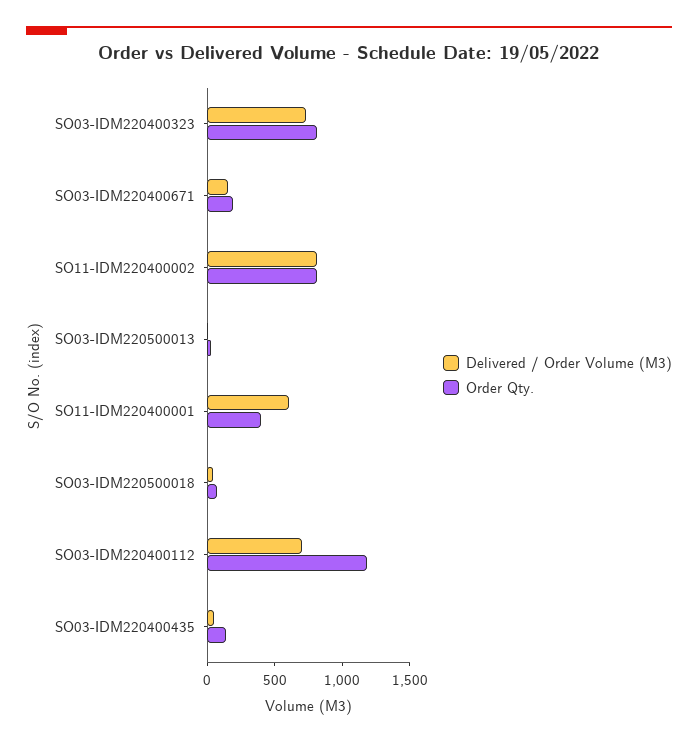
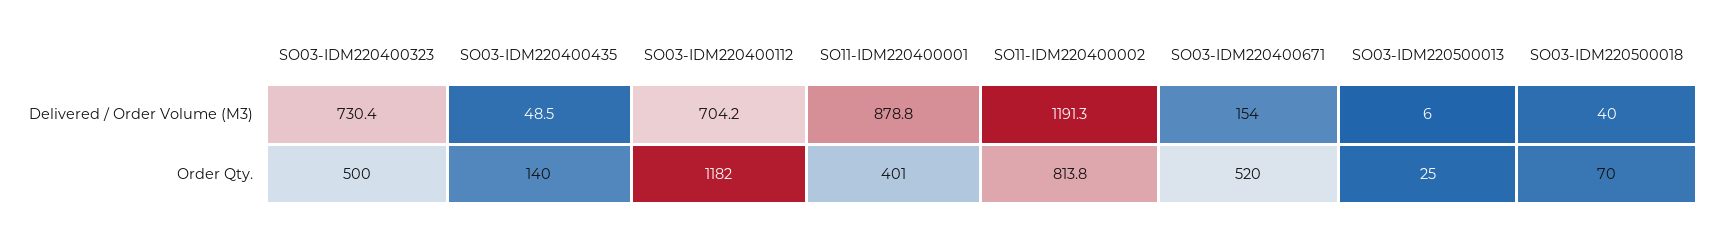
  {
    "Delivered / Order Volume (M3)": {
      "SO03-IDM220400323": 730.4,
      "SO03-IDM220400671": 154,
-     "SO11-IDM220400002": 800,
+     "SO11-IDM220400002": 1191.3,
      "SO03-IDM220500013": 6,
-     "SO11-IDM220400001": 600,
+     "SO11-IDM220400001": 878.8,
      "SO03-IDM220500018": 40,
      "SO03-IDM220400112": 704.2,
      "SO03-IDM220400435": 48.5
    },
    "Order Qty.": {
-     "SO03-IDM220400323": 800,
+     "SO03-IDM220400323": 500,
-     "SO03-IDM220400671": 200,
+     "SO03-IDM220400671": 520,
      "SO11-IDM220400002": 813.8,
      "SO03-IDM220500013": 25,
      "SO11-IDM220400001": 401,
      "SO03-IDM220500018": 70,
      "SO03-IDM220400112": 1182,
      "SO03-IDM220400435": 140
    }
  }

